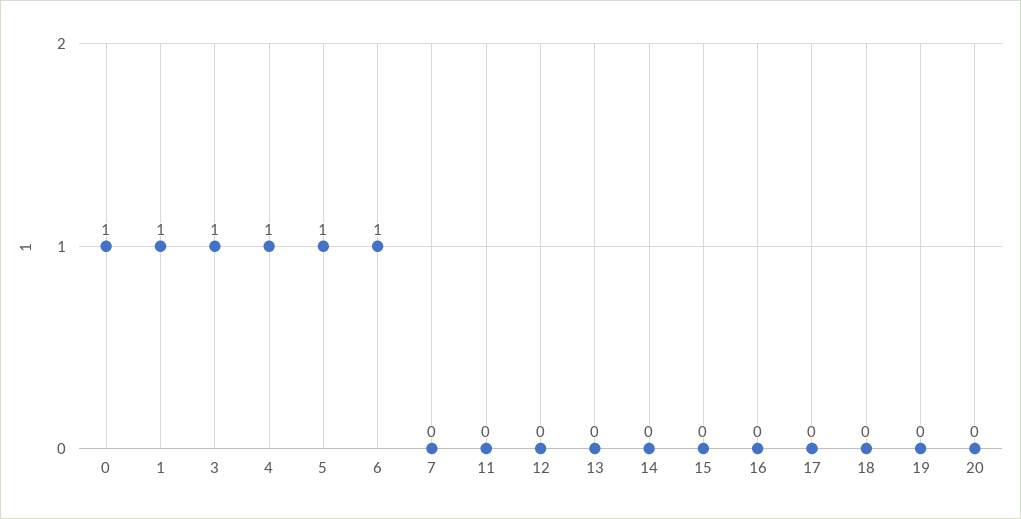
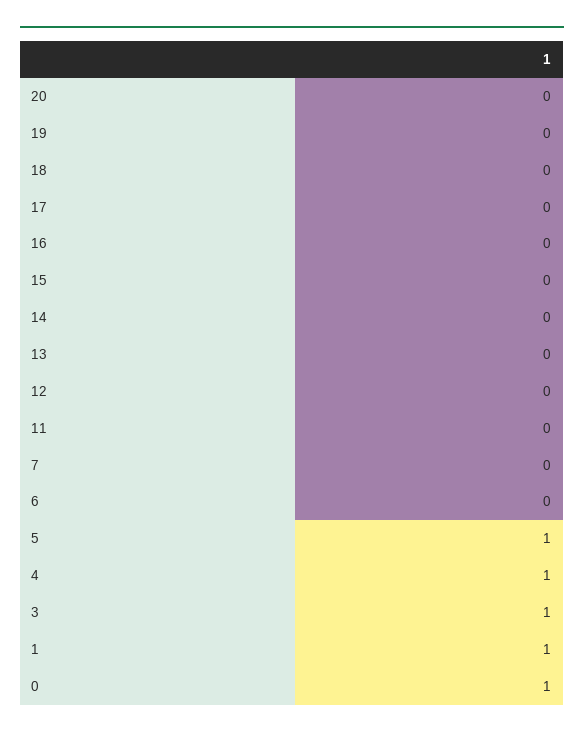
  {
    "0": 1,
    "1": 1,
    "3": 1,
    "4": 1,
    "5": 1,
-   "6": 1,
+   "6": 0,
    "7": 0,
    "11": 0,
    "12": 0,
    "13": 0,
    "14": 0,
    "15": 0,
    "16": 0,
    "17": 0,
    "18": 0,
    "19": 0,
    "20": 0
  }

